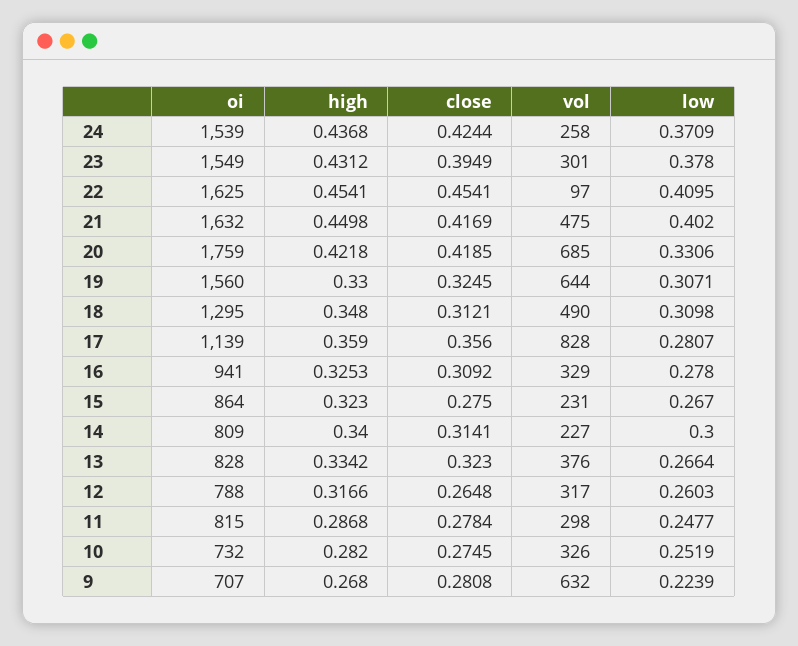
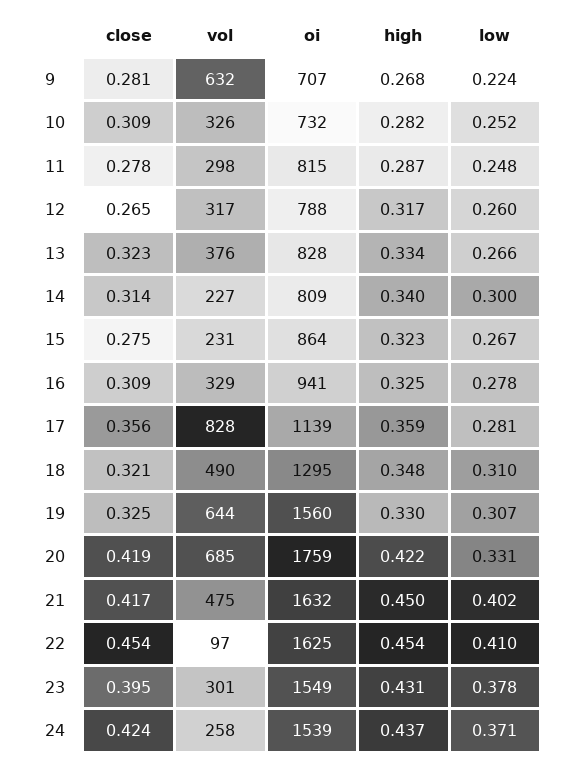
  {
    "oi": {
      "24": 1539,
      "23": 1549,
      "22": 1625,
      "21": 1632,
      "20": 1759,
      "19": 1560,
      "18": 1295,
      "17": 1139,
      "16": 941,
      "15": 864,
      "14": 809,
      "13": 828,
      "12": 788,
      "11": 815,
      "10": 732,
      "9": 707
    },
    "high": {
      "24": 0.4368,
      "23": 0.4312,
      "22": 0.4541,
      "21": 0.4498,
      "20": 0.4218,
      "19": 0.33,
      "18": 0.348,
      "17": 0.359,
      "16": 0.3253,
      "15": 0.323,
      "14": 0.34,
      "13": 0.3342,
      "12": 0.3166,
      "11": 0.2868,
      "10": 0.282,
      "9": 0.268
    },
    "close": {
      "24": 0.4244,
      "23": 0.3949,
      "22": 0.4541,
      "21": 0.4169,
      "20": 0.4185,
      "19": 0.3245,
-     "18": 0.3121,
+     "18": 0.321,
      "17": 0.356,
      "16": 0.3092,
      "15": 0.275,
      "14": 0.3141,
      "13": 0.323,
      "12": 0.2648,
      "11": 0.2784,
-     "10": 0.2745,
+     "10": 0.309,
      "9": 0.2808
    },
    "vol": {
      "24": 258,
      "23": 301,
      "22": 97,
      "21": 475,
      "20": 685,
      "19": 644,
      "18": 490,
      "17": 828,
      "16": 329,
      "15": 231,
      "14": 227,
      "13": 376,
      "12": 317,
      "11": 298,
      "10": 326,
      "9": 632
    },
    "low": {
      "24": 0.3709,
      "23": 0.378,
      "22": 0.4095,
      "21": 0.402,
      "20": 0.3306,
      "19": 0.3071,
      "18": 0.3098,
      "17": 0.2807,
      "16": 0.278,
      "15": 0.267,
      "14": 0.3,
      "13": 0.2664,
      "12": 0.2603,
      "11": 0.2477,
      "10": 0.2519,
      "9": 0.2239
    }
  }

